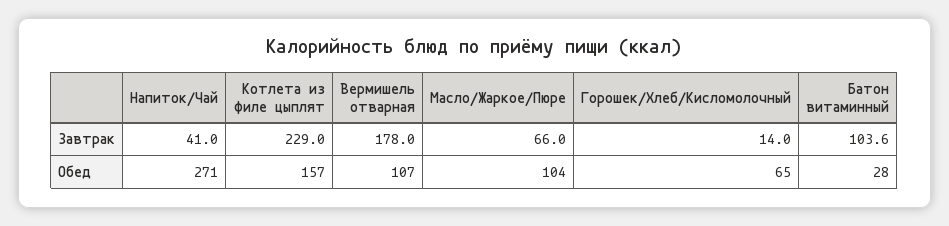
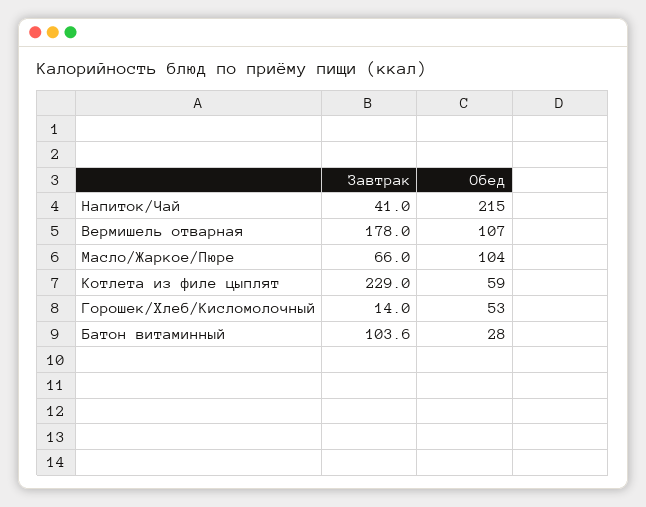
  {
    "Напиток/Чай": {
      "Завтрак": 41,
-     "Обед": 271
+     "Обед": 215
    },
    "Котлета из филе цыплят": {
      "Завтрак": 229,
-     "Обед": 157
+     "Обед": 59
    },
    "Вермишель отварная": {
      "Завтрак": 178,
      "Обед": 107
    },
    "Масло/Жаркое/Пюре": {
      "Завтрак": 66,
      "Обед": 104
    },
    "Горошек/Хлеб/Кисломолочный": {
      "Завтрак": 14,
-     "Обед": 65
+     "Обед": 53
    },
    "Батон витаминный": {
      "Завтрак": 103.6,
      "Обед": 28
    }
  }

